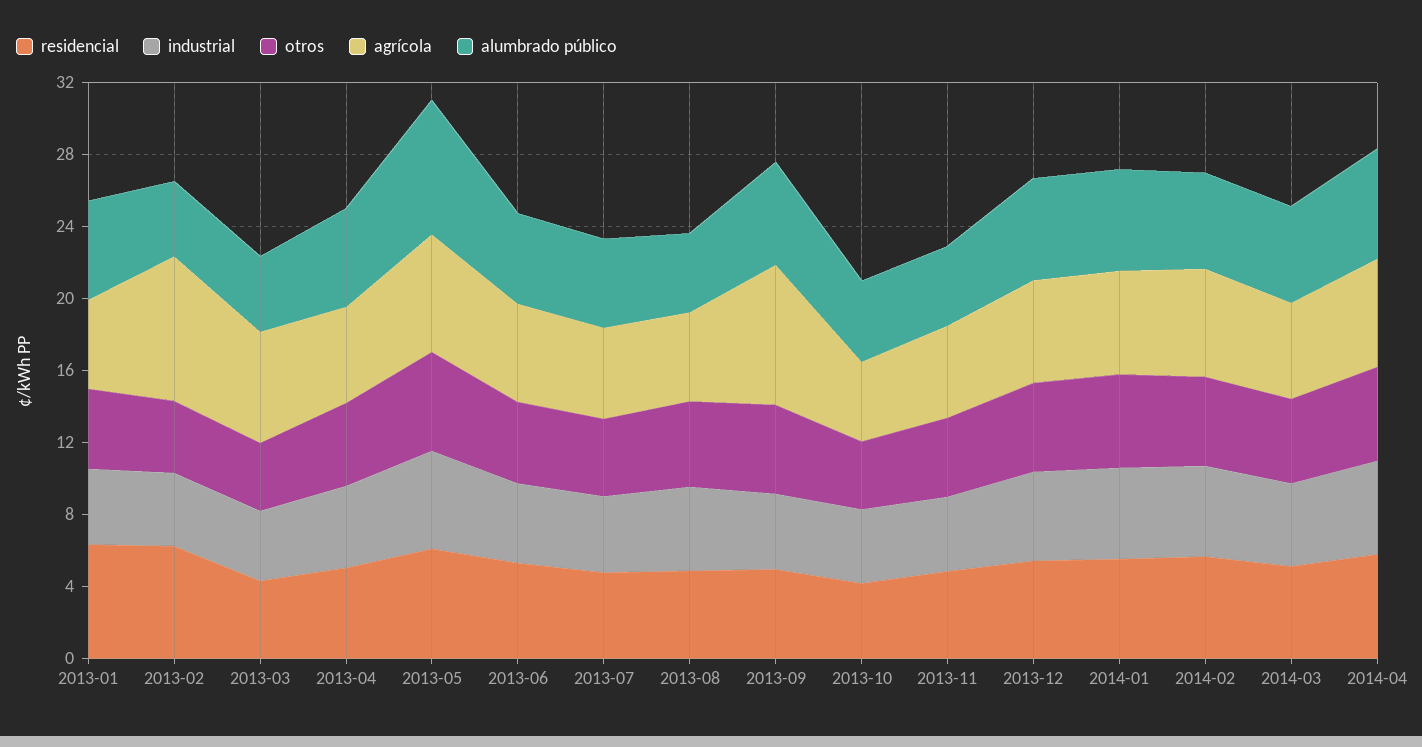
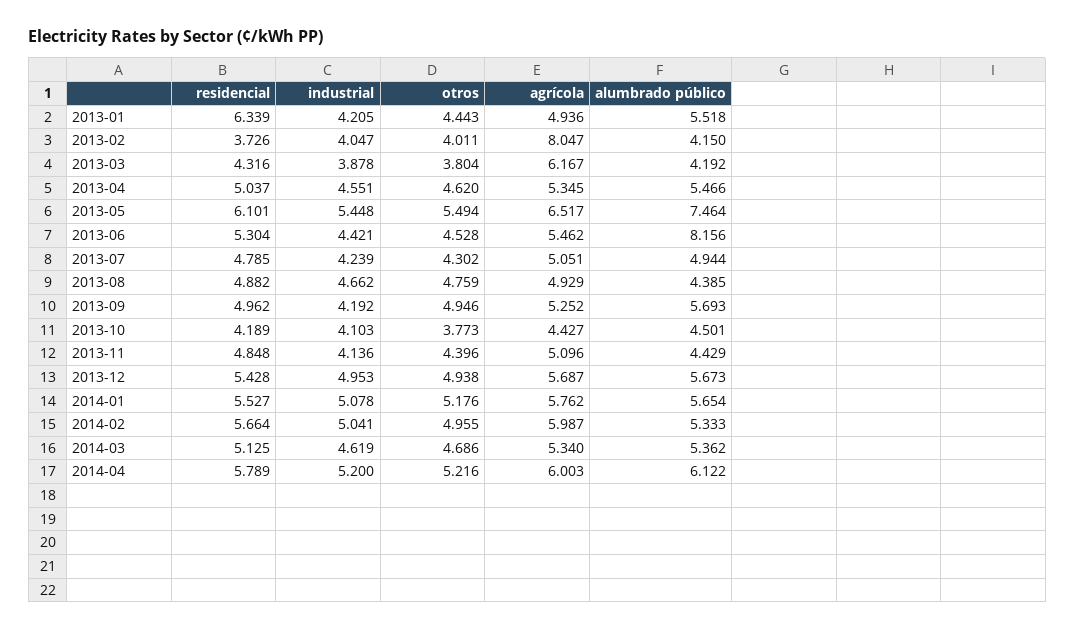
  {
    "residencial": {
      "2013-01": 6.339,
-     "2013-02": 6,
+     "2013-02": 3.726,
      "2013-03": 4.316,
      "2013-04": 5.037,
      "2013-05": 6.101,
      "2013-06": 5.304,
      "2013-07": 4.785,
      "2013-08": 4.882,
      "2013-09": 4.962,
      "2013-10": 4.189,
      "2013-11": 4.848,
      "2013-12": 5.428,
      "2014-01": 5.527,
      "2014-02": 5.664,
      "2014-03": 5.125,
      "2014-04": 5.789
    },
    "industrial": {
      "2013-01": 4.205,
      "2013-02": 4.047,
      "2013-03": 3.878,
      "2013-04": 4.551,
      "2013-05": 5.448,
      "2013-06": 4.421,
      "2013-07": 4.239,
      "2013-08": 4.662,
      "2013-09": 4.192,
      "2013-10": 4.103,
      "2013-11": 4.136,
      "2013-12": 4.953,
      "2014-01": 5.078,
      "2014-02": 5.041,
      "2014-03": 4.619,
      "2014-04": 5.2
    },
    "otros": {
      "2013-01": 4.443,
      "2013-02": 4.011,
      "2013-03": 3.804,
      "2013-04": 4.62,
      "2013-05": 5.494,
      "2013-06": 4.528,
      "2013-07": 4.302,
      "2013-08": 4.759,
      "2013-09": 4.946,
      "2013-10": 3.773,
      "2013-11": 4.396,
      "2013-12": 4.938,
      "2014-01": 5.176,
      "2014-02": 4.955,
      "2014-03": 4.686,
      "2014-04": 5.216
    },
    "agrícola": {
      "2013-01": 4.936,
      "2013-02": 8.047,
      "2013-03": 6.167,
      "2013-04": 5.345,
      "2013-05": 6.517,
      "2013-06": 5.462,
      "2013-07": 5.051,
      "2013-08": 4.929,
-     "2013-09": 8,
+     "2013-09": 5.252,
      "2013-10": 4.427,
      "2013-11": 5.096,
      "2013-12": 5.687,
      "2014-01": 5.762,
      "2014-02": 5.987,
      "2014-03": 5.34,
      "2014-04": 6.003
    },
    "alumbrado público": {
      "2013-01": 5.518,
      "2013-02": 4.15,
      "2013-03": 4.192,
      "2013-04": 5.466,
      "2013-05": 7.464,
-     "2013-06": 5,
+     "2013-06": 8.156,
      "2013-07": 4.944,
      "2013-08": 4.385,
      "2013-09": 5.693,
      "2013-10": 4.501,
      "2013-11": 4.429,
      "2013-12": 5.673,
      "2014-01": 5.654,
      "2014-02": 5.333,
      "2014-03": 5.362,
      "2014-04": 6.122
    }
  }

